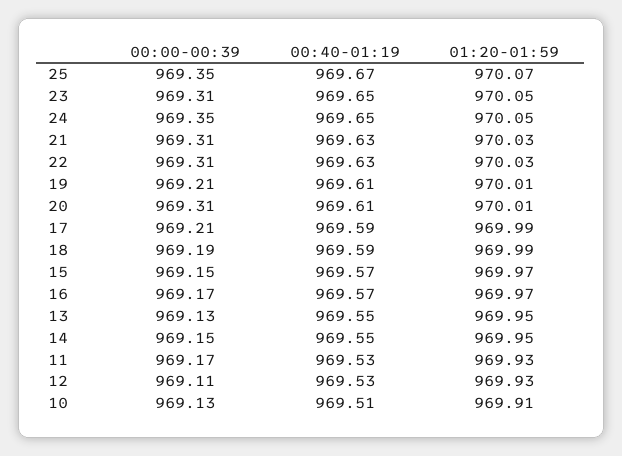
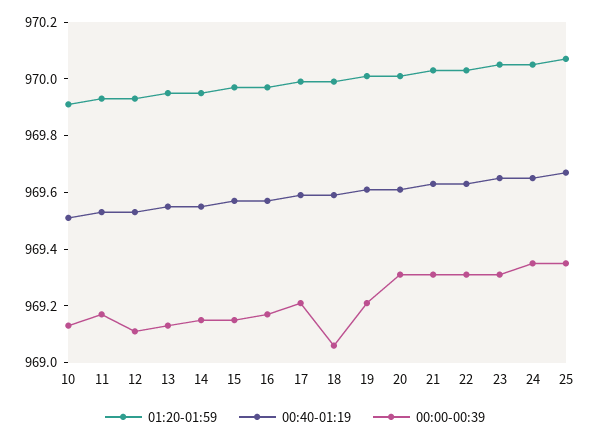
  {
    "00:00-00:39": {
      "25": 969.35,
      "23": 969.31,
      "24": 969.35,
      "21": 969.31,
      "22": 969.31,
      "19": 969.21,
      "20": 969.31,
      "17": 969.21,
-     "18": 969.19,
+     "18": 969.05,
      "15": 969.15,
      "16": 969.17,
      "13": 969.13,
      "14": 969.15,
      "11": 969.17,
      "12": 969.11,
      "10": 969.13
    },
    "00:40-01:19": {
      "25": 969.67,
      "23": 969.65,
      "24": 969.65,
      "21": 969.63,
      "22": 969.63,
      "19": 969.61,
      "20": 969.61,
      "17": 969.59,
      "18": 969.59,
      "15": 969.57,
      "16": 969.57,
      "13": 969.55,
      "14": 969.55,
      "11": 969.53,
      "12": 969.53,
      "10": 969.51
    },
    "01:20-01:59": {
      "25": 970.07,
      "23": 970.05,
      "24": 970.05,
      "21": 970.03,
      "22": 970.03,
      "19": 970.01,
      "20": 970.01,
      "17": 969.99,
      "18": 969.99,
      "15": 969.97,
      "16": 969.97,
      "13": 969.95,
      "14": 969.95,
      "11": 969.93,
      "12": 969.93,
      "10": 969.91
    }
  }

